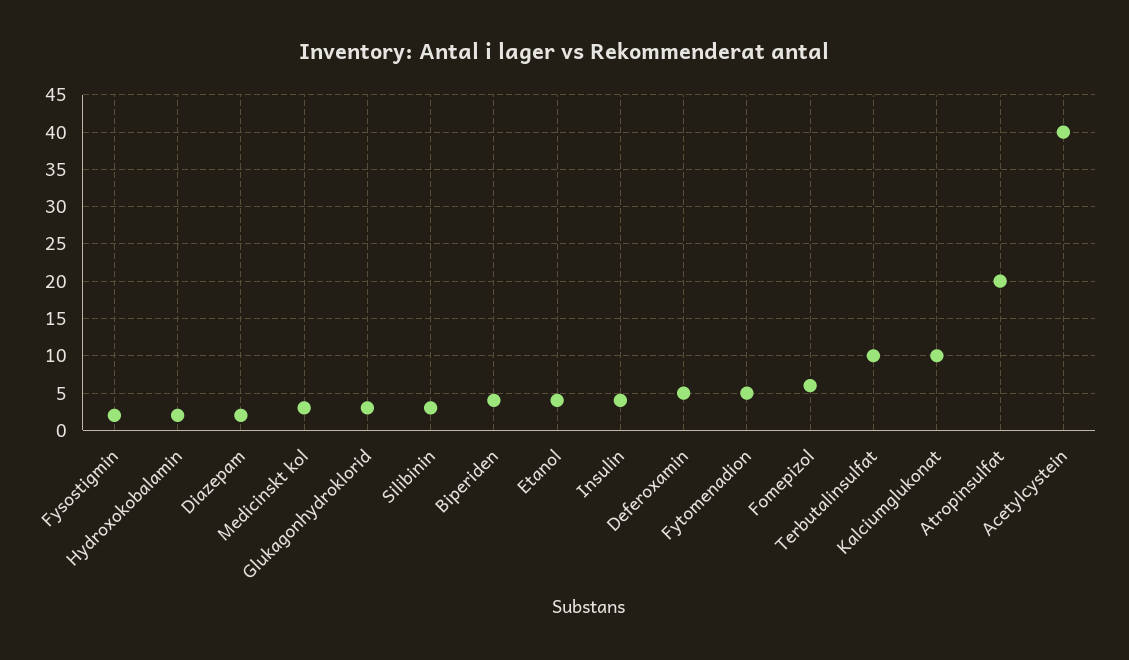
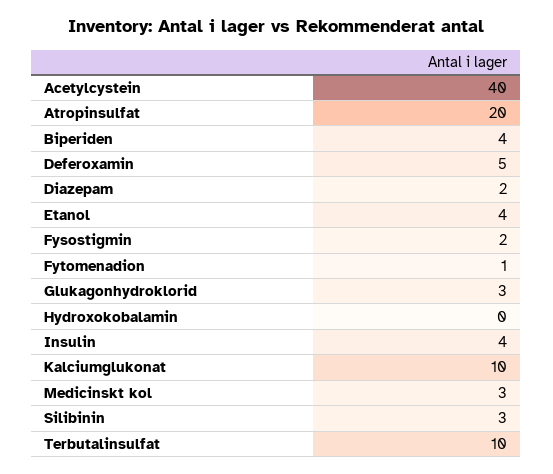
  {
    "Fysostigmin": 2,
-   "Hydroxokobalamin": 2,
+   "Hydroxokobalamin": 0,
    "Diazepam": 2,
    "Medicinskt kol": 3,
    "Glukagonhydroklorid": 3,
    "Silibinin": 3,
    "Biperiden": 4,
    "Etanol": 4,
    "Insulin": 4,
    "Deferoxamin": 5,
-   "Fytomenadion": 5,
+   "Fytomenadion": 1,
-   "Fomepizol": 6,
    "Terbutalinsulfat": 10,
    "Kalciumglukonat": 10,
    "Atropinsulfat": 20,
    "Acetylcystein": 40
  }

